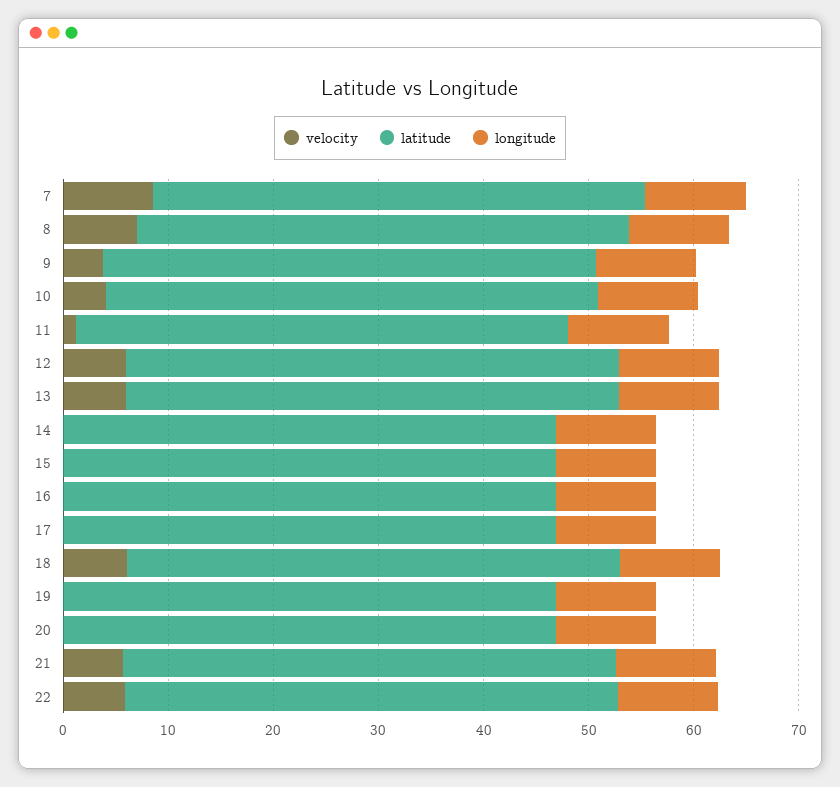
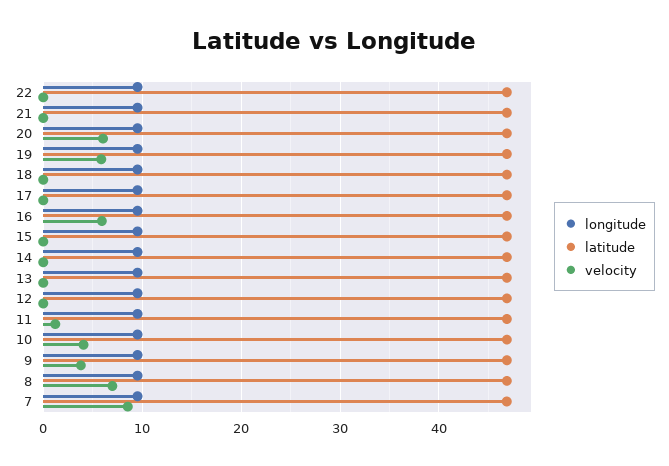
  {
    "velocity": {
      "7": 9,
      "8": 7,
      "9": 4,
      "10": 4,
      "11": 1,
-     "12": 6,
+     "12": 0,
-     "13": 6,
+     "13": 0,
      "14": 0,
      "15": 0,
-     "16": 0,
+     "16": 6,
      "17": 0,
-     "18": 6,
+     "18": 0,
-     "19": 0,
+     "19": 6,
-     "20": 0,
+     "20": 6,
-     "21": 6,
+     "21": 0,
-     "22": 6
+     "22": 0
    },
    "latitude": {
      "7": 47,
      "8": 47,
      "9": 47,
      "10": 47,
      "11": 47,
      "12": 47,
      "13": 47,
      "14": 47,
      "15": 47,
      "16": 47,
      "17": 47,
      "18": 47,
      "19": 47,
      "20": 47,
      "21": 47,
      "22": 47
    },
    "longitude": {
      "7": 10,
      "8": 10,
      "9": 10,
      "10": 10,
      "11": 10,
      "12": 10,
      "13": 10,
      "14": 10,
      "15": 10,
      "16": 10,
      "17": 10,
      "18": 10,
      "19": 10,
      "20": 10,
      "21": 10,
      "22": 10
    }
  }

